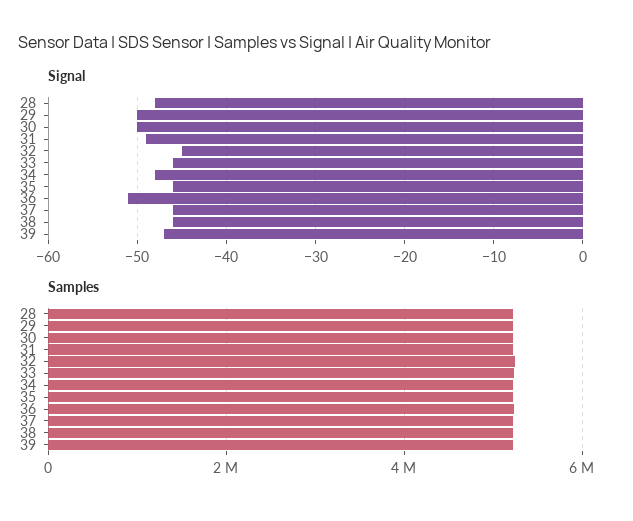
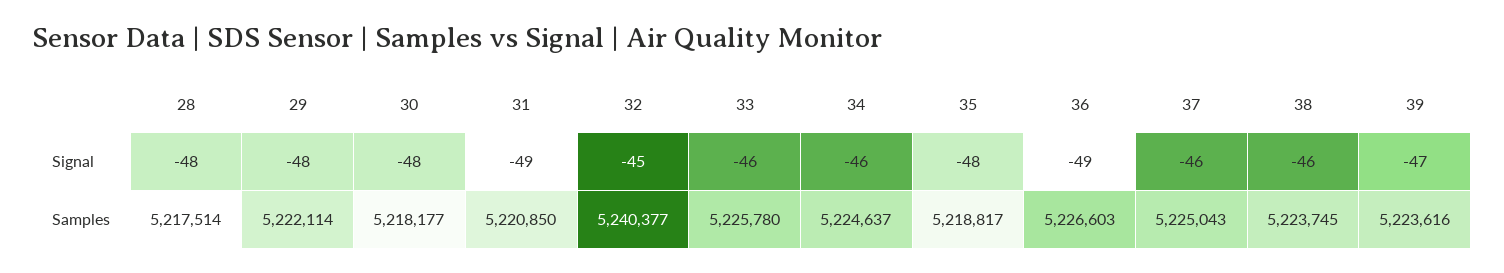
  {
    "Signal": {
      "28": -48,
-     "29": -50,
+     "29": -48,
-     "30": -50,
+     "30": -48,
      "31": -49,
      "32": -45,
      "33": -46,
-     "34": -48,
+     "34": -46,
-     "35": -46,
+     "35": -48,
-     "36": -51,
+     "36": -49,
      "37": -46,
      "38": -46,
      "39": -47
    },
    "Samples": {
      "28": 5217514,
      "29": 5222114,
      "30": 5218177,
      "31": 5220850,
      "32": 5240377,
      "33": 5225780,
      "34": 5224637,
      "35": 5218817,
      "36": 5226603,
      "37": 5225043,
      "38": 5223745,
      "39": 5223616
    }
  }

